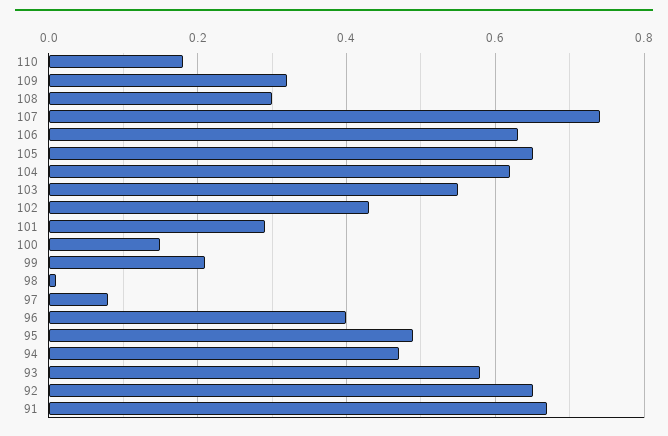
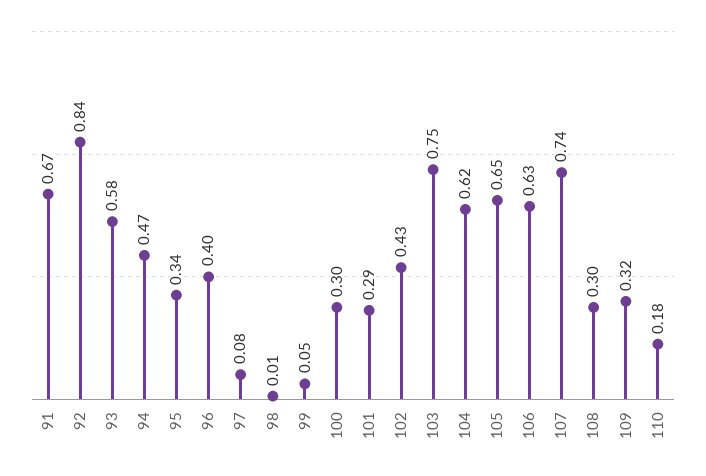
  {
    "110": 0.18,
    "109": 0.32,
    "108": 0.3,
    "107": 0.74,
    "106": 0.63,
    "105": 0.65,
    "104": 0.62,
-   "103": 0.55,
+   "103": 0.75,
    "102": 0.43,
    "101": 0.29,
-   "100": 0.15,
+   "100": 0.3,
-   "99": 0.2,
+   "99": 0.05,
    "98": 0.01,
    "97": 0.08,
    "96": 0.4,
-   "95": 0.5,
+   "95": 0.34,
    "94": 0.47,
    "93": 0.58,
-   "92": 0.65,
+   "92": 0.84,
    "91": 0.67
  }

